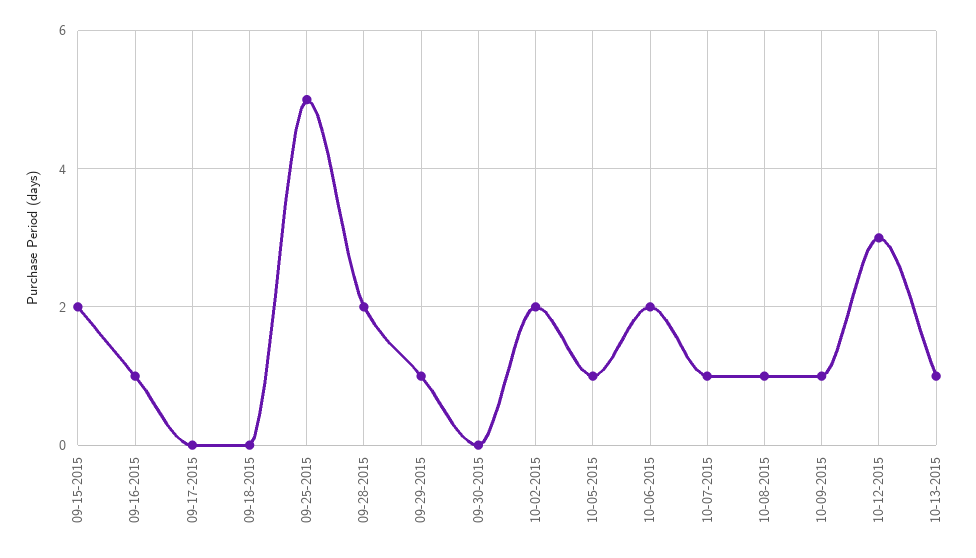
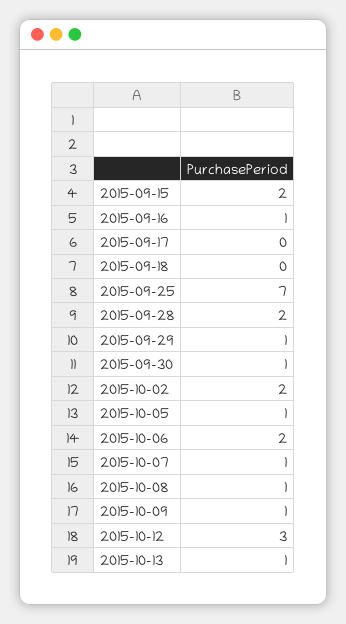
  {
    "09-15-2015": 2,
    "09-16-2015": 1,
    "09-17-2015": 0,
    "09-18-2015": 0,
-   "09-25-2015": 5,
+   "09-25-2015": 7,
    "09-28-2015": 2,
    "09-29-2015": 1,
-   "09-30-2015": 0,
+   "09-30-2015": 1,
    "10-02-2015": 2,
    "10-05-2015": 1,
    "10-06-2015": 2,
    "10-07-2015": 1,
    "10-08-2015": 1,
    "10-09-2015": 1,
    "10-12-2015": 3,
    "10-13-2015": 1
  }

